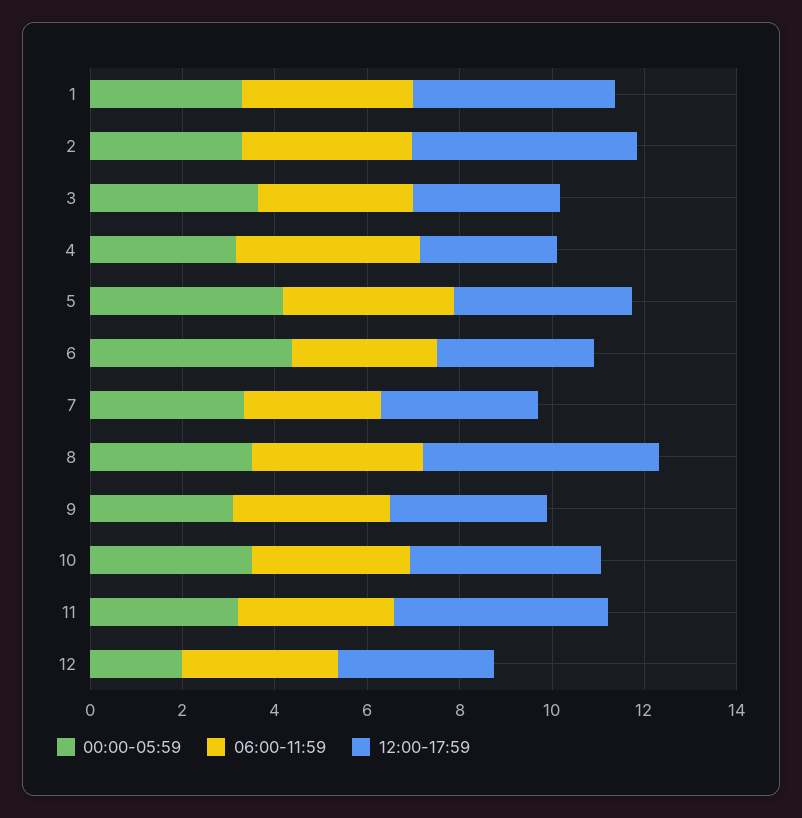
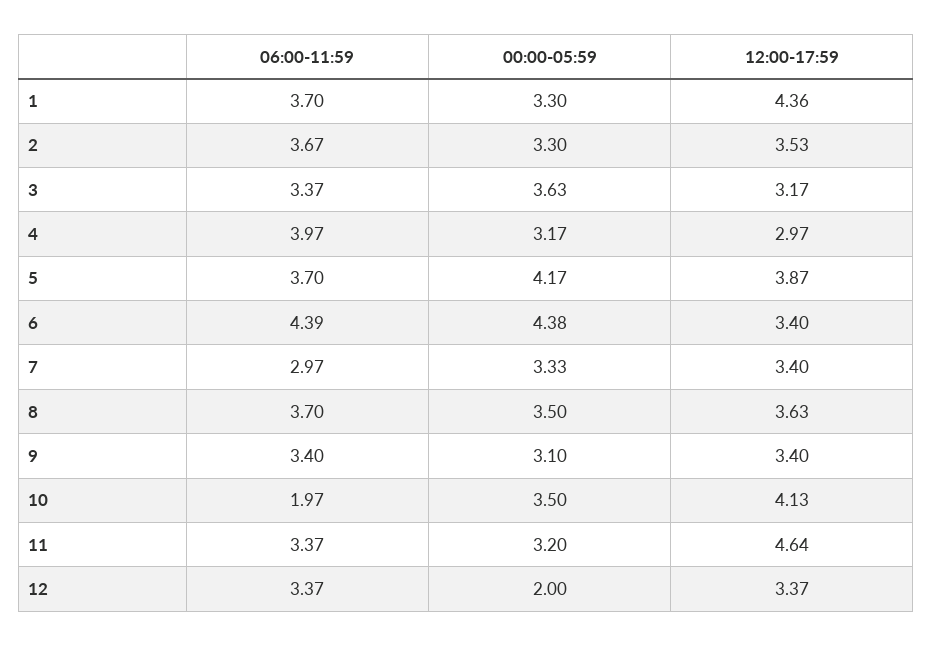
  {
    "00:00-05:59": {
      "1": 3.3,
      "2": 3.3,
      "3": 3.63,
      "4": 3.17,
      "5": 4.17,
      "6": 4.38,
      "7": 3.33,
      "8": 3.5,
      "9": 3.1,
      "10": 3.5,
      "11": 3.2,
      "12": 2
    },
    "06:00-11:59": {
      "1": 3.7,
      "2": 3.67,
      "3": 3.37,
      "4": 3.97,
      "5": 3.7,
-     "6": 3,
+     "6": 4.39,
      "7": 2.97,
      "8": 3.7,
      "9": 3.4,
-     "10": 3.5,
+     "10": 1.97,
      "11": 3.37,
      "12": 3.37
    },
    "12:00-17:59": {
      "1": 4.36,
-     "2": 5,
+     "2": 3.53,
      "3": 3.17,
      "4": 2.97,
      "5": 3.87,
      "6": 3.4,
      "7": 3.4,
-     "8": 5,
+     "8": 3.63,
      "9": 3.4,
      "10": 4.13,
      "11": 4.64,
      "12": 3.37
    }
  }

